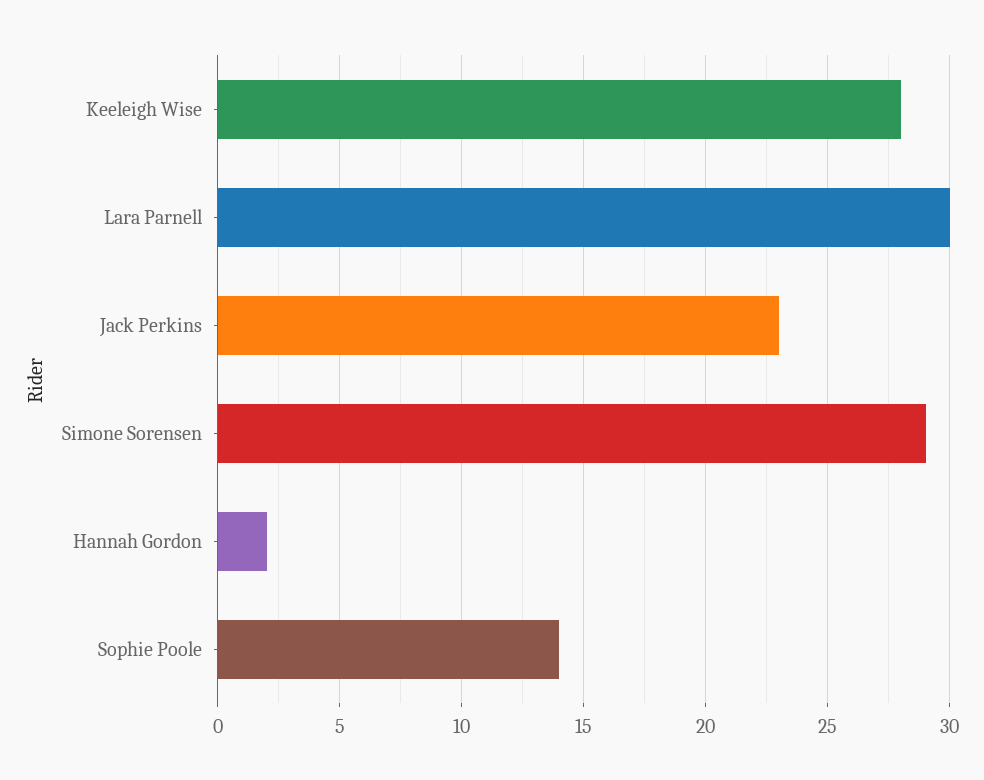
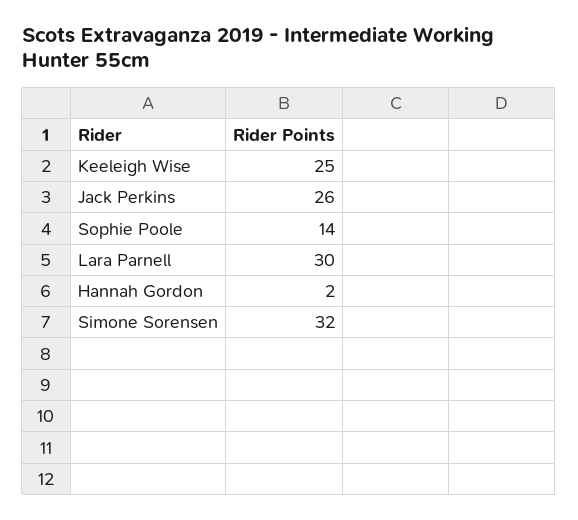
  {
-   "Keeleigh Wise": 28,
+   "Keeleigh Wise": 25,
    "Lara Parnell": 30,
-   "Jack Perkins": 23,
+   "Jack Perkins": 26,
-   "Simone Sorensen": 29,
+   "Simone Sorensen": 32,
    "Hannah Gordon": 2,
    "Sophie Poole": 14
  }

